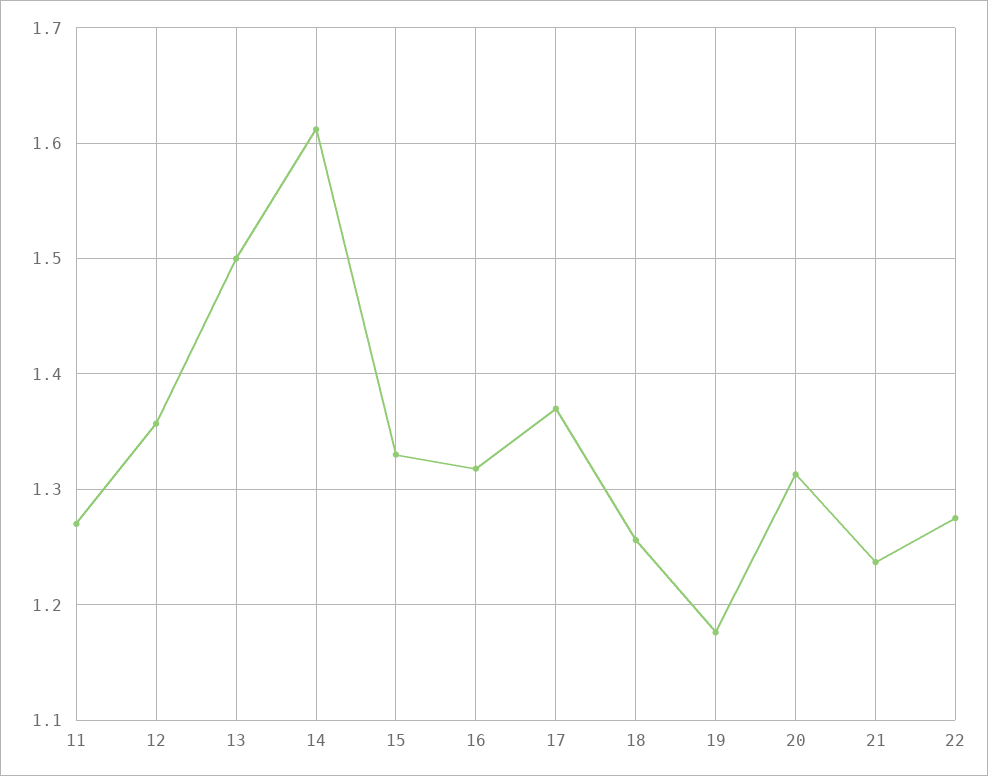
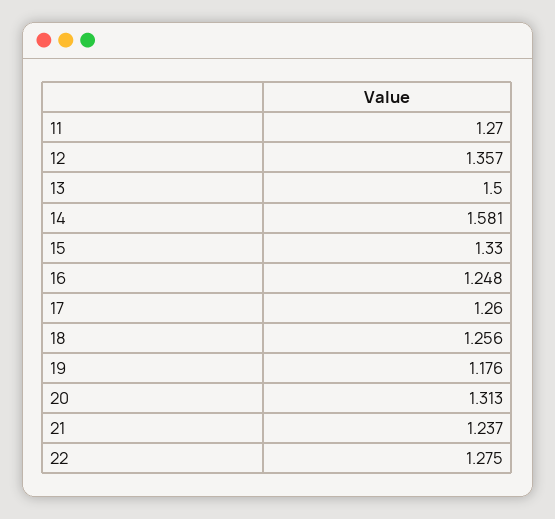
  {
    "11": 1.27,
    "12": 1.357,
    "13": 1.5,
-   "14": 1.61,
+   "14": 1.581,
    "15": 1.33,
-   "16": 1.32,
+   "16": 1.248,
-   "17": 1.37,
+   "17": 1.26,
    "18": 1.256,
    "19": 1.176,
    "20": 1.313,
    "21": 1.237,
    "22": 1.275
  }

